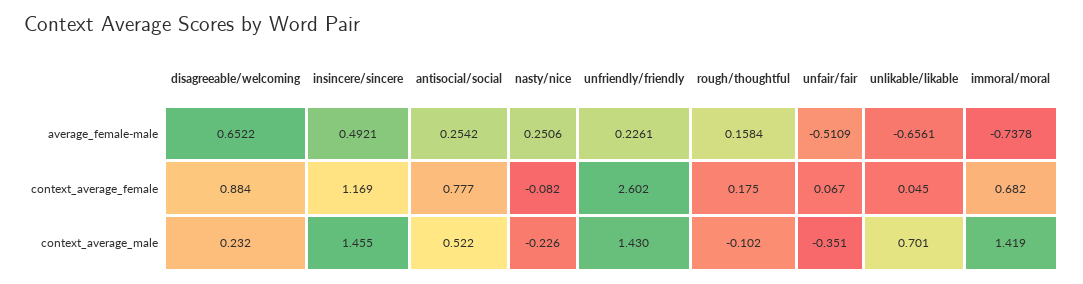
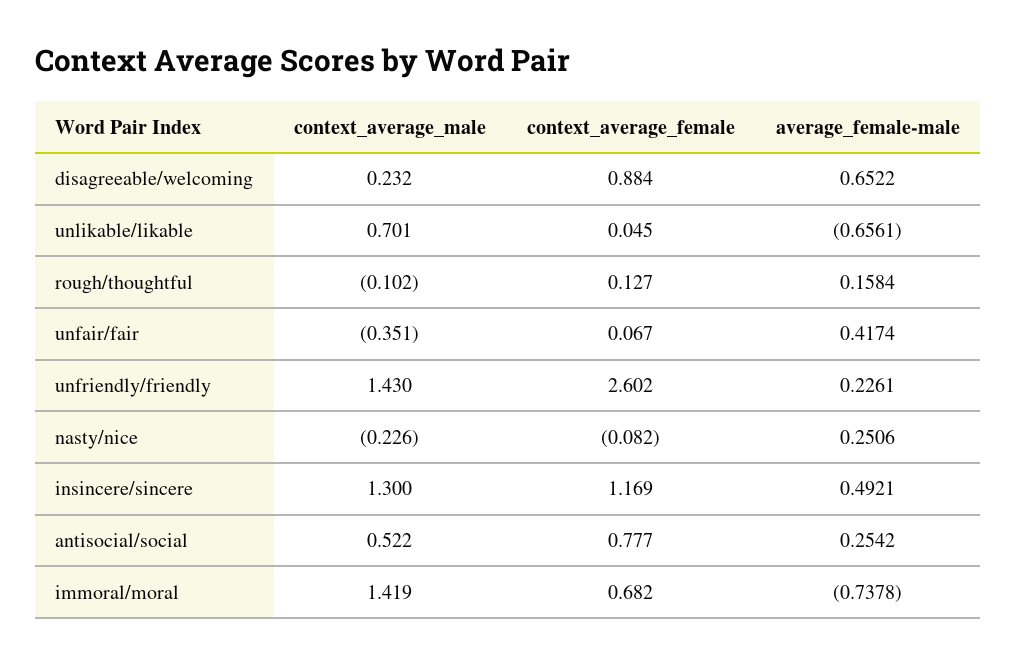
  {
    "disagreeable/welcoming": {
      "average_female-male": 0.6522,
      "context_average_female": 0.884,
      "context_average_male": 0.232
    },
    "insincere/sincere": {
      "average_female-male": 0.4921,
      "context_average_female": 1.169,
-     "context_average_male": 1.455
+     "context_average_male": 1.3
    },
    "antisocial/social": {
      "average_female-male": 0.2542,
      "context_average_female": 0.777,
      "context_average_male": 0.522
    },
    "nasty/nice": {
      "average_female-male": 0.2506,
      "context_average_female": -0.082,
      "context_average_male": -0.226
    },
    "unfriendly/friendly": {
      "average_female-male": 0.2261,
      "context_average_female": 2.602,
      "context_average_male": 1.43
    },
    "rough/thoughtful": {
      "average_female-male": 0.1584,
-     "context_average_female": 0.175,
+     "context_average_female": 0.127,
      "context_average_male": -0.102
    },
    "unfair/fair": {
-     "average_female-male": -0.5109,
+     "average_female-male": 0.4174,
      "context_average_female": 0.067,
      "context_average_male": -0.351
    },
    "unlikable/likable": {
      "average_female-male": -0.6561,
      "context_average_female": 0.045,
      "context_average_male": 0.701
    },
    "immoral/moral": {
      "average_female-male": -0.7378,
      "context_average_female": 0.682,
      "context_average_male": 1.419
    }
  }

